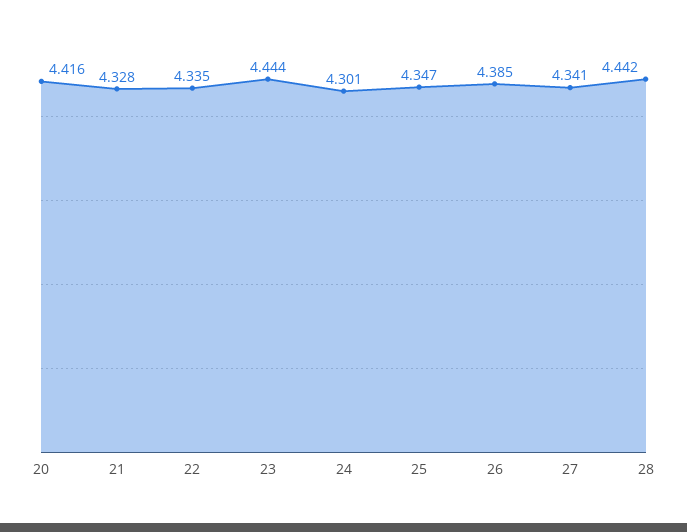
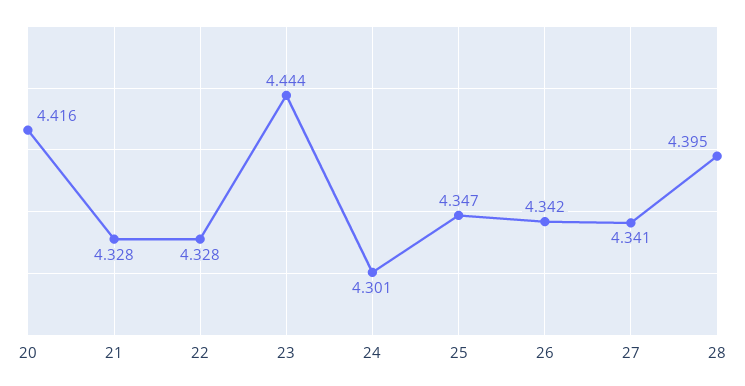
  {
    "20": 4.416,
    "21": 4.328,
-   "22": 4.335,
+   "22": 4.328,
    "23": 4.444,
    "24": 4.301,
    "25": 4.347,
-   "26": 4.385,
+   "26": 4.342,
    "27": 4.341,
-   "28": 4.442
+   "28": 4.395
  }

